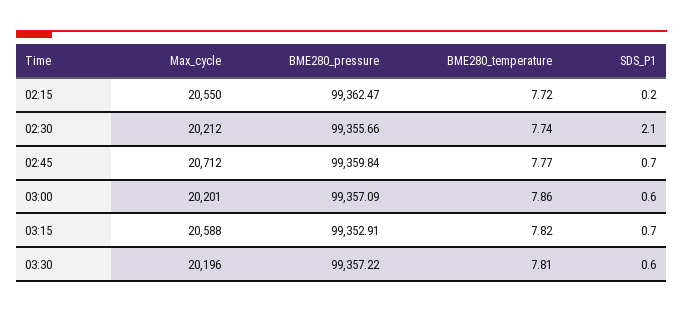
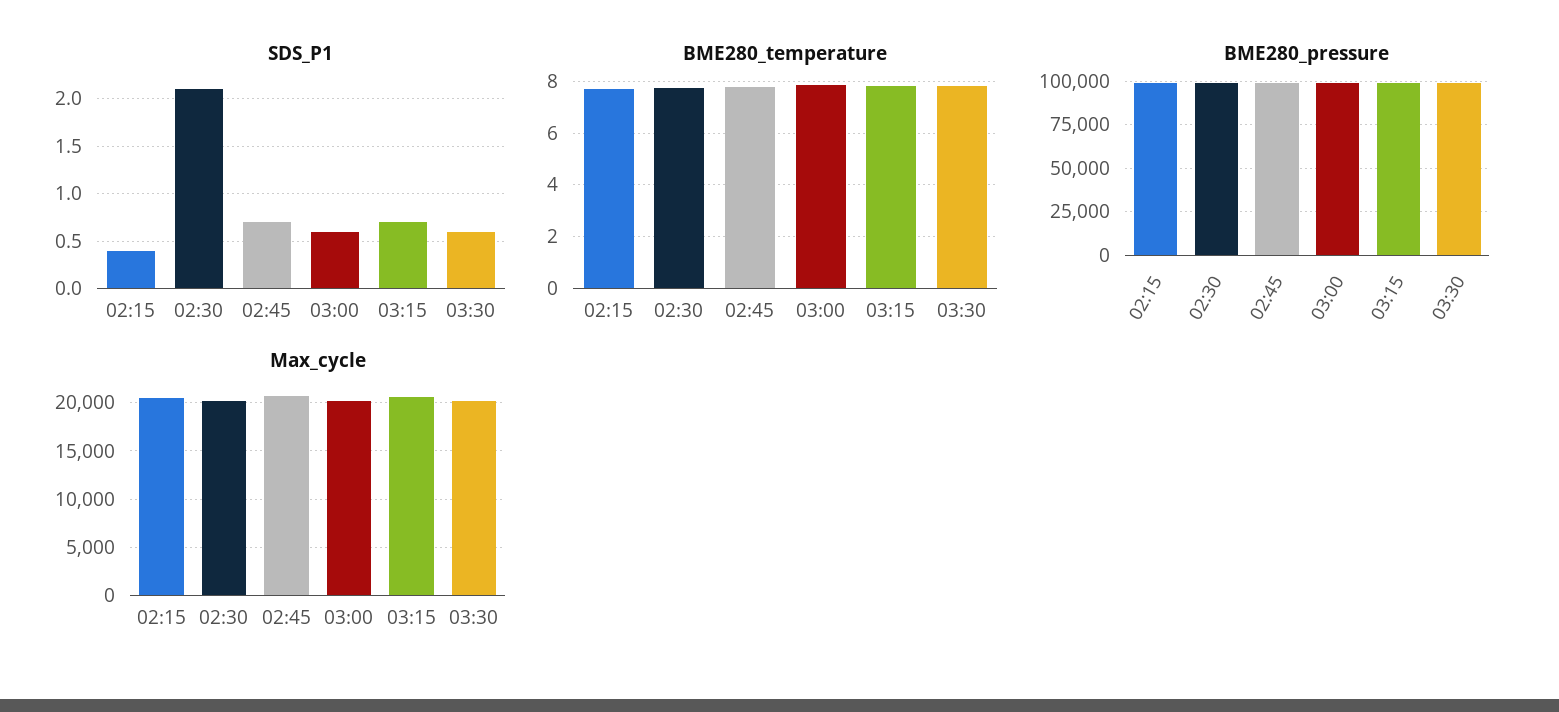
  {
    "Max_cycle": {
      "02:15": 20550,
      "02:30": 20212,
      "02:45": 20712,
      "03:00": 20201,
      "03:15": 20588,
      "03:30": 20196
    },
    "BME280_pressure": {
      "02:15": 99362.47,
      "02:30": 99355.66,
      "02:45": 99359.84,
      "03:00": 99357.09,
      "03:15": 99352.91,
      "03:30": 99357.22
    },
    "BME280_temperature": {
      "02:15": 7.72,
      "02:30": 7.74,
      "02:45": 7.77,
      "03:00": 7.86,
      "03:15": 7.82,
      "03:30": 7.81
    },
    "SDS_P1": {
-     "02:15": 0.2,
+     "02:15": 0.4,
      "02:30": 2.1,
      "02:45": 0.7,
      "03:00": 0.6,
      "03:15": 0.7,
      "03:30": 0.6
    }
  }

